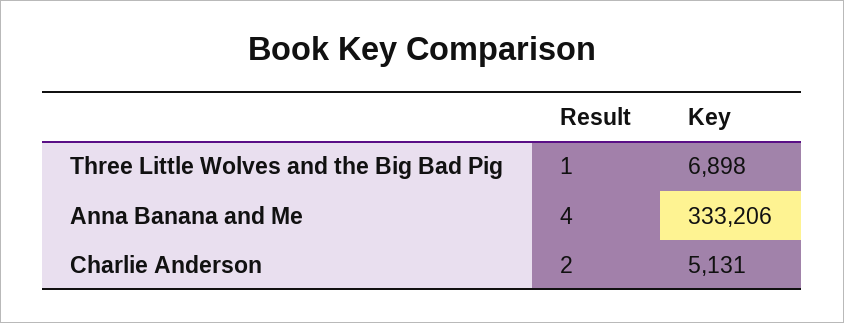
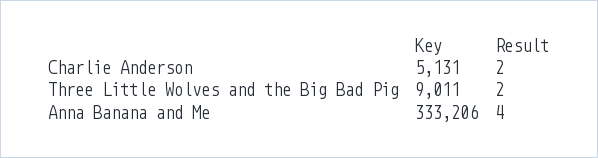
  {
    "Result": {
-     "Three Little Wolves and the Big Bad Pig": 1,
+     "Three Little Wolves and the Big Bad Pig": 2,
      "Anna Banana and Me": 4,
      "Charlie Anderson": 2
    },
    "Key": {
-     "Three Little Wolves and the Big Bad Pig": 6898,
+     "Three Little Wolves and the Big Bad Pig": 9011,
      "Anna Banana and Me": 333206,
      "Charlie Anderson": 5131
    }
  }

